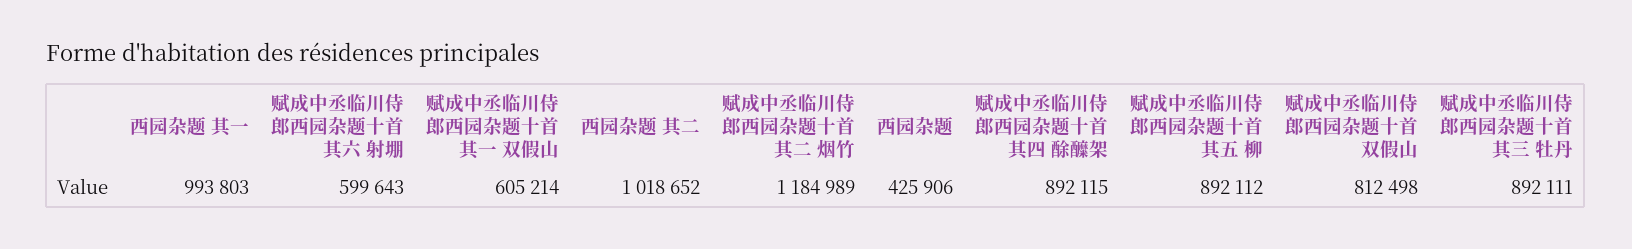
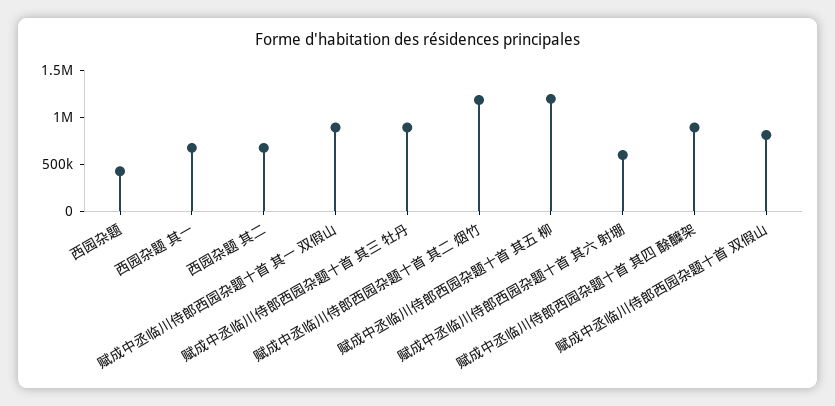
  {
-   "西园杂题 其一": 993803,
+   "西园杂题 其一": 700000,
    "赋成中丞临川侍郎西园杂题十首 其六 射堋": 599643,
-   "赋成中丞临川侍郎西园杂题十首 其一 双假山": 605214,
+   "赋成中丞临川侍郎西园杂题十首 其一 双假山": 900000,
-   "西园杂题 其二": 1018652,
+   "西园杂题 其二": 700000,
    "赋成中丞临川侍郎西园杂题十首 其二 烟竹": 1184989,
    "西园杂题": 425906,
    "赋成中丞临川侍郎西园杂题十首 其四 酴醾架": 892115,
-   "赋成中丞临川侍郎西园杂题十首 其五 柳": 892112,
+   "赋成中丞临川侍郎西园杂题十首 其五 柳": 1200000,
    "赋成中丞临川侍郎西园杂题十首 双假山": 812498,
    "赋成中丞临川侍郎西园杂题十首 其三 牡丹": 892111
  }

